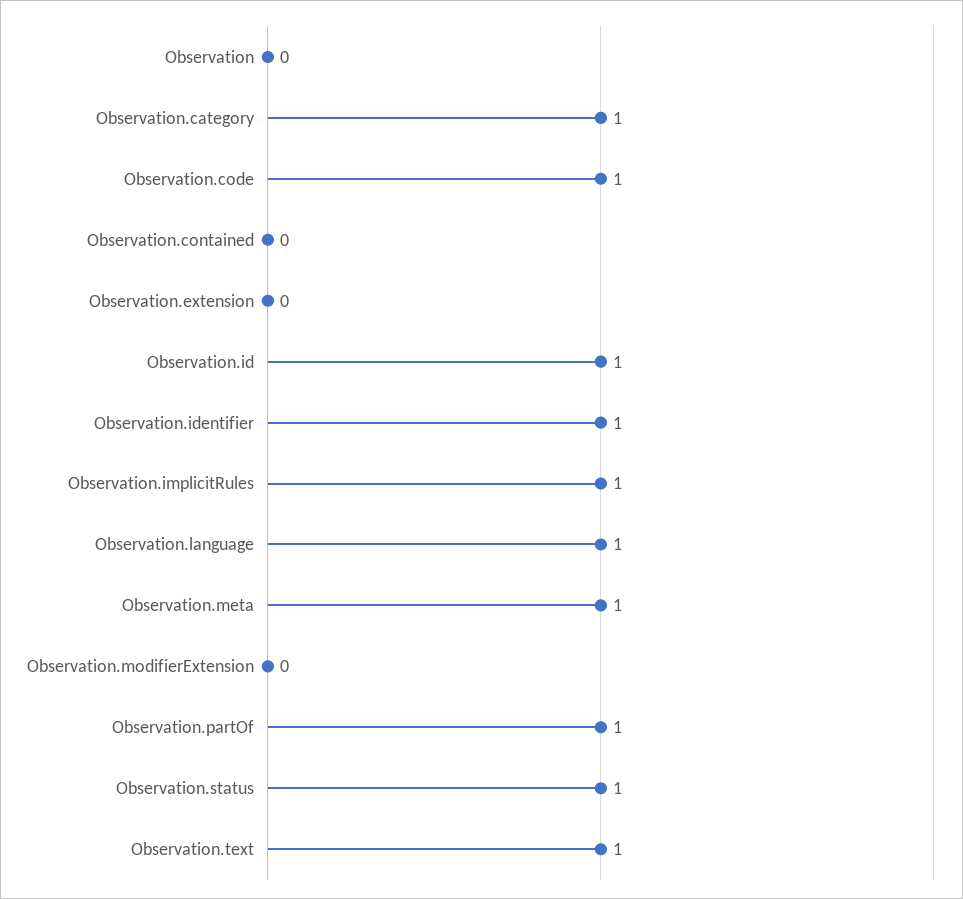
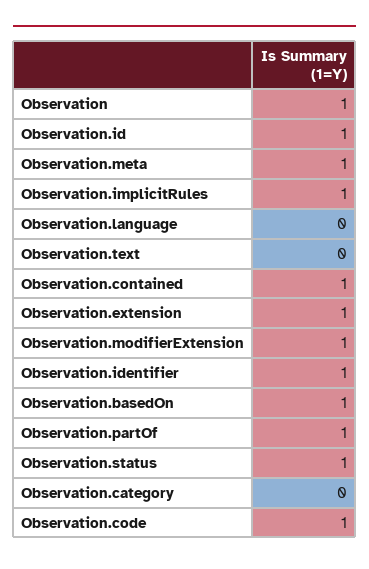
  {
-   "Observation": 0,
+   "Observation": 1,
-   "Observation.category": 1,
+   "Observation.category": 0,
    "Observation.code": 1,
-   "Observation.contained": 0,
+   "Observation.contained": 1,
-   "Observation.extension": 0,
+   "Observation.extension": 1,
    "Observation.id": 1,
    "Observation.identifier": 1,
    "Observation.implicitRules": 1,
-   "Observation.language": 1,
+   "Observation.language": 0,
    "Observation.meta": 1,
-   "Observation.modifierExtension": 0,
+   "Observation.modifierExtension": 1,
    "Observation.partOf": 1,
    "Observation.status": 1,
-   "Observation.text": 1
+   "Observation.text": 0,
+   "Observation.basedOn": 1
  }

